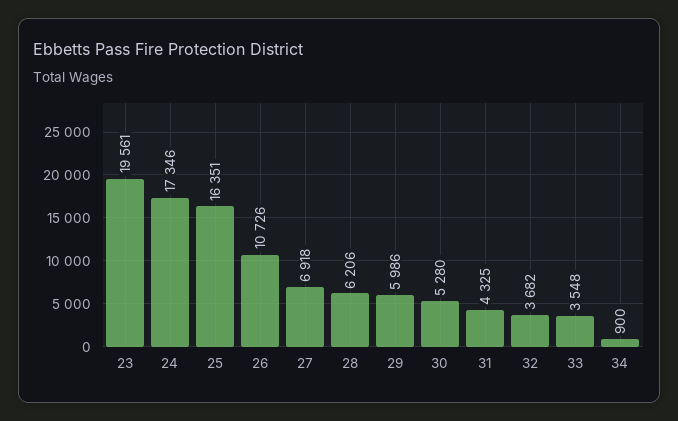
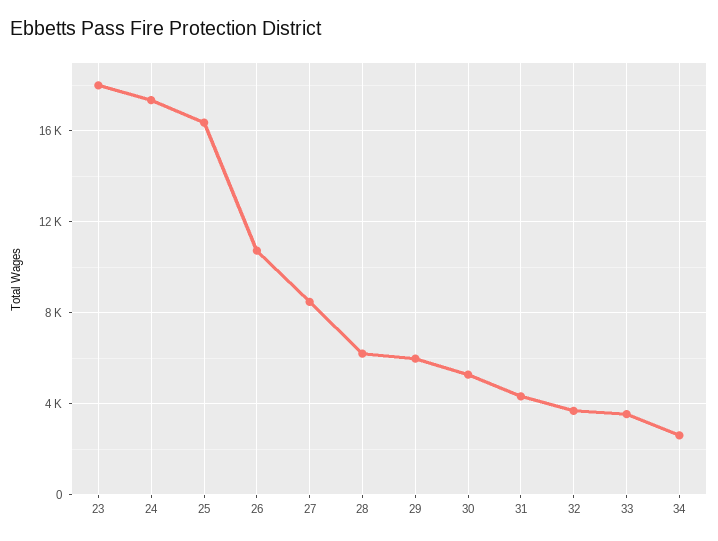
  {
-   "23": 19561,
+   "23": 18000,
    "24": 17346,
    "25": 16351,
    "26": 10726,
-   "27": 6918,
+   "27": 8500,
    "28": 6206,
    "29": 5986,
    "30": 5280,
    "31": 4325,
    "32": 3682,
    "33": 3548,
-   "34": 900
+   "34": 2500
  }

